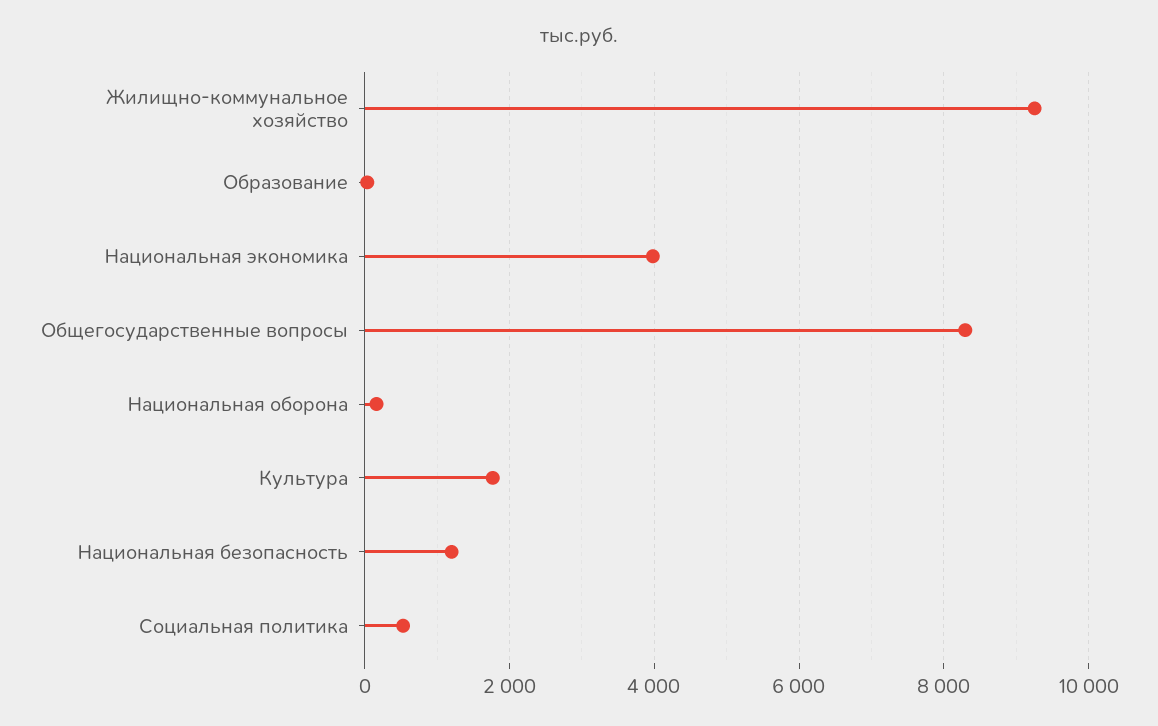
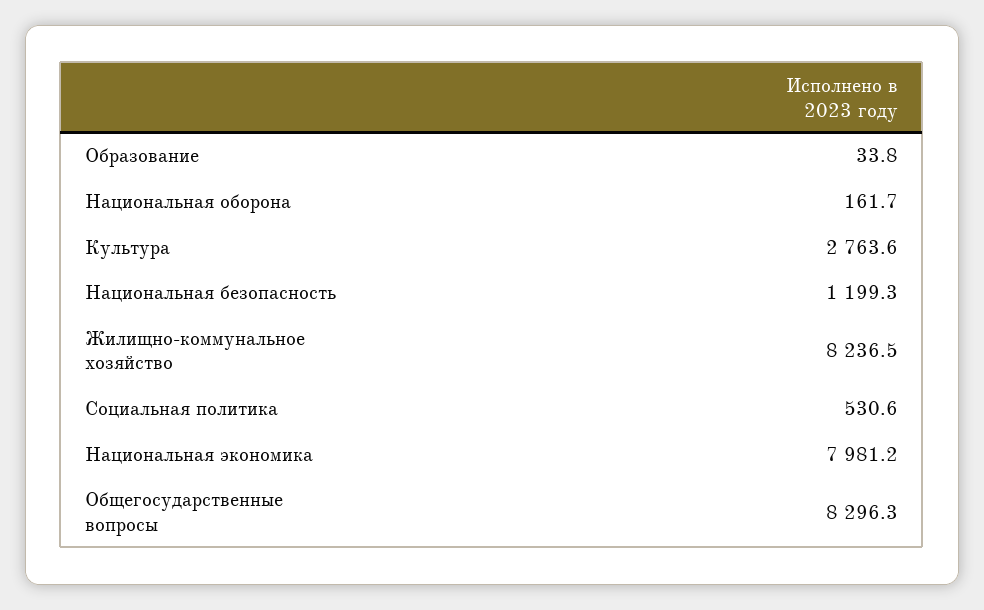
  {
-   "Жилищно-коммунальное хозяйство": 9200,
+   "Жилищно-коммунальное хозяйство": 8236.5,
    "Образование": 33.8,
-   "Национальная экономика": 4000,
+   "Национальная экономика": 7981.2,
    "Общегосударственные вопросы": 8296.3,
    "Национальная оборона": 161.7,
-   "Культура": 1800,
+   "Культура": 2763.6,
    "Национальная безопасность": 1199.3,
    "Социальная политика": 530.6
  }

